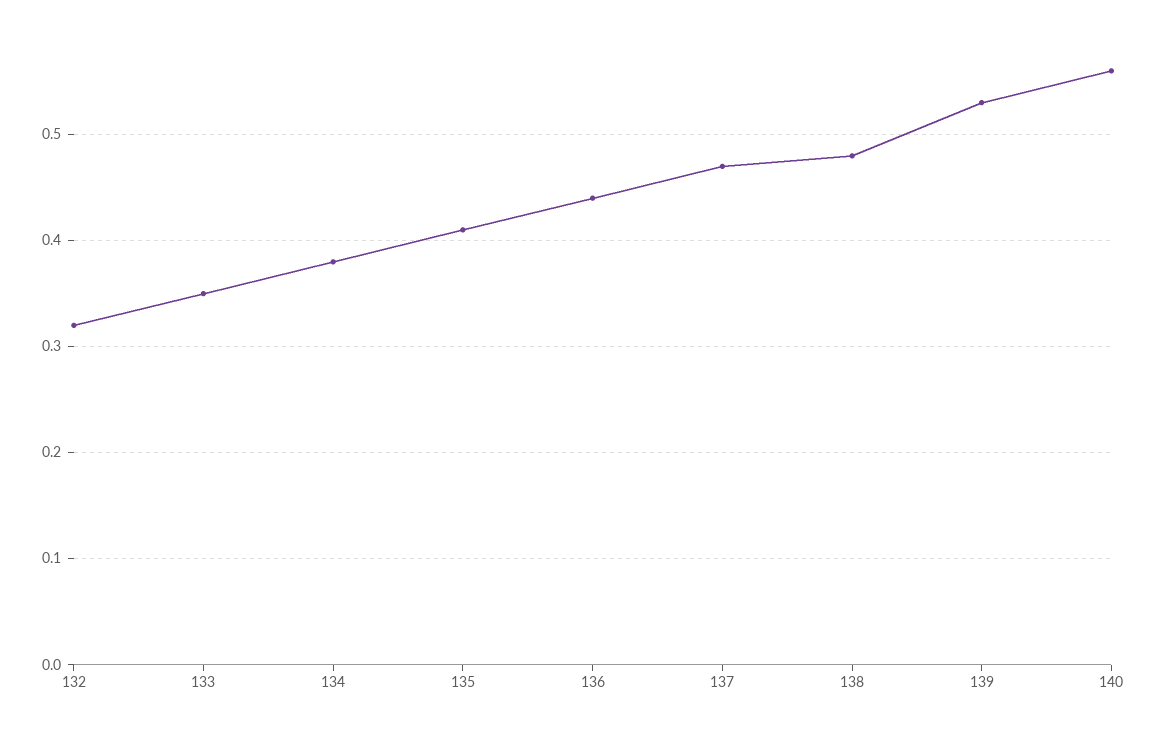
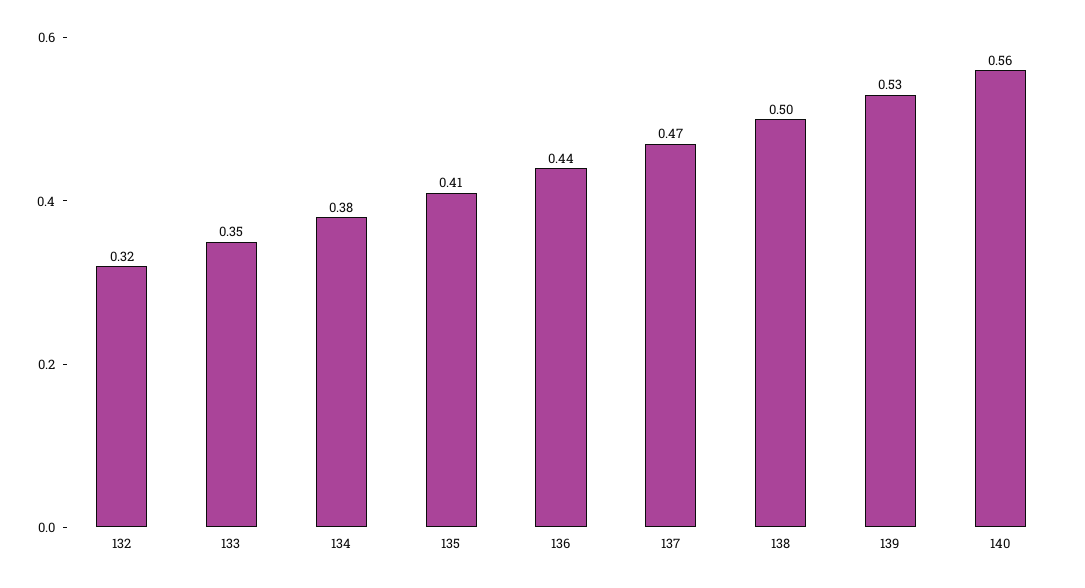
  {
    "132": 0.32,
    "133": 0.35,
    "134": 0.38,
    "135": 0.41,
    "136": 0.44,
    "137": 0.47,
-   "138": 0.48,
+   "138": 0.5,
    "139": 0.53,
    "140": 0.56
  }

